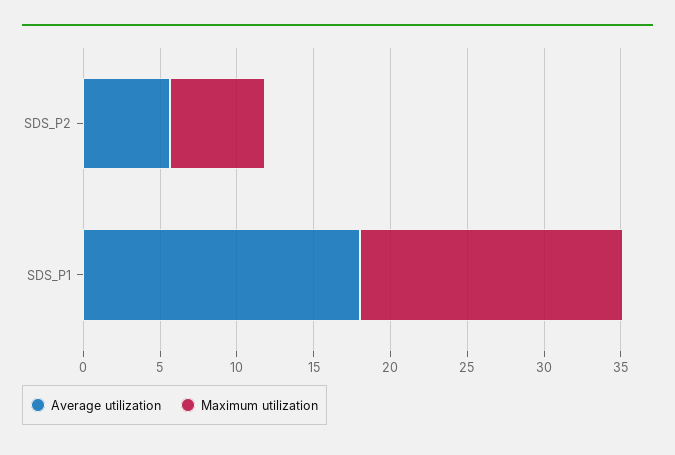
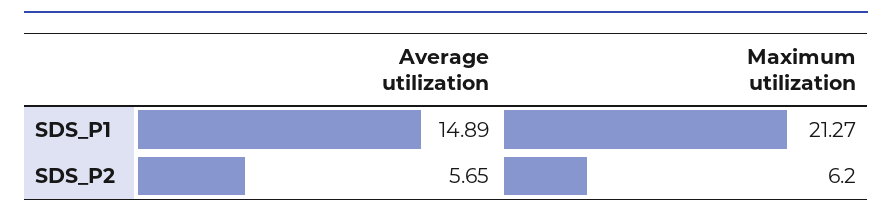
  {
    "Average utilization": {
      "SDS_P2": 5.65,
-     "SDS_P1": 18
+     "SDS_P1": 14.89
    },
    "Maximum utilization": {
      "SDS_P2": 6.2,
-     "SDS_P1": 17
+     "SDS_P1": 21.27
    }
  }

